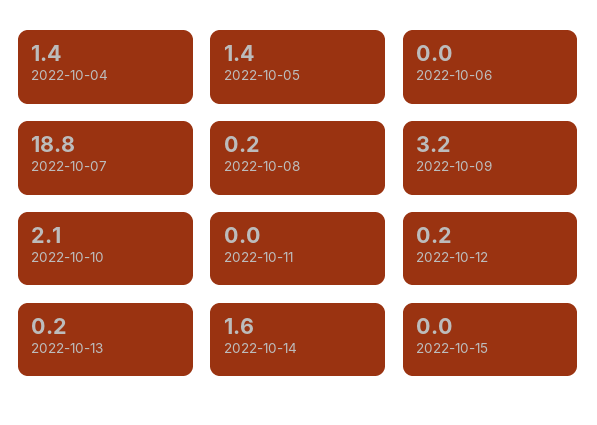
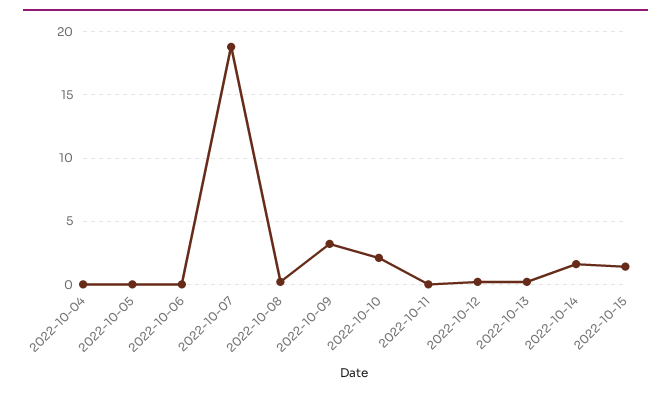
  {
-   "2022-10-04": 1.4,
+   "2022-10-04": 0,
-   "2022-10-05": 1.4,
+   "2022-10-05": 0,
    "2022-10-06": 0,
    "2022-10-07": 18.8,
    "2022-10-08": 0.2,
    "2022-10-09": 3.2,
    "2022-10-10": 2.1,
    "2022-10-11": 0,
    "2022-10-12": 0.2,
    "2022-10-13": 0.2,
    "2022-10-14": 1.6,
-   "2022-10-15": 0
+   "2022-10-15": 1.5
  }

